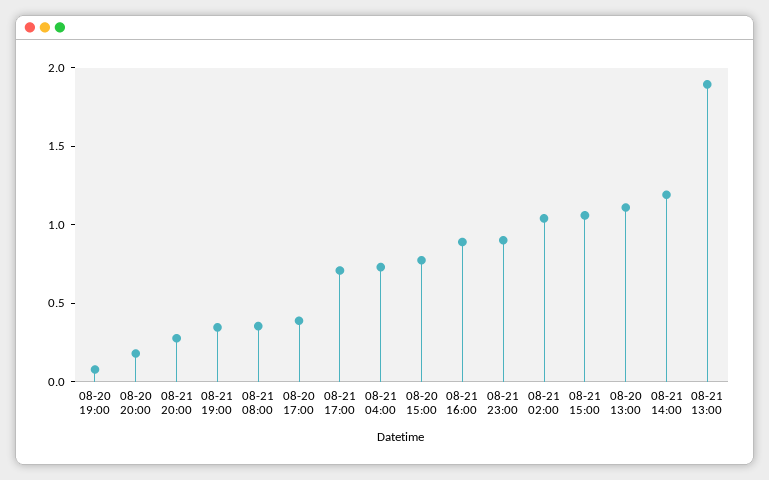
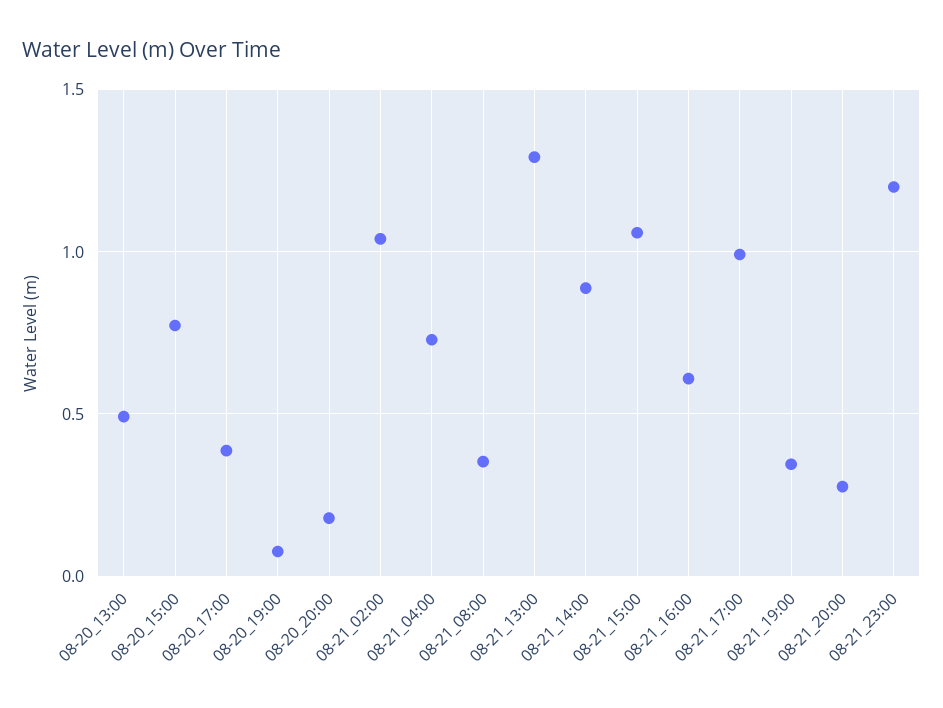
  {
    "08-20 19:00": 0.1,
    "08-20 20:00": 0.2,
    "08-21 20:00": 0.3,
    "08-21 19:00": 0.35,
    "08-21 08:00": 0.35,
    "08-20 17:00": 0.4,
-   "08-21 17:00": 0.7,
+   "08-21 17:00": 1,
    "08-21 04:00": 0.75,
    "08-20 15:00": 0.75,
-   "08-21 16:00": 0.9,
+   "08-21 16:00": 0.6,
-   "08-21 23:00": 0.9,
+   "08-21 23:00": 1.2,
    "08-21 02:00": 1.05,
    "08-21 15:00": 1.05,
-   "08-20 13:00": 1.1,
+   "08-20 13:00": 0.5,
-   "08-21 14:00": 1.2,
+   "08-21 14:00": 0.9,
-   "08-21 13:00": 1.9
+   "08-21 13:00": 1.3
  }

